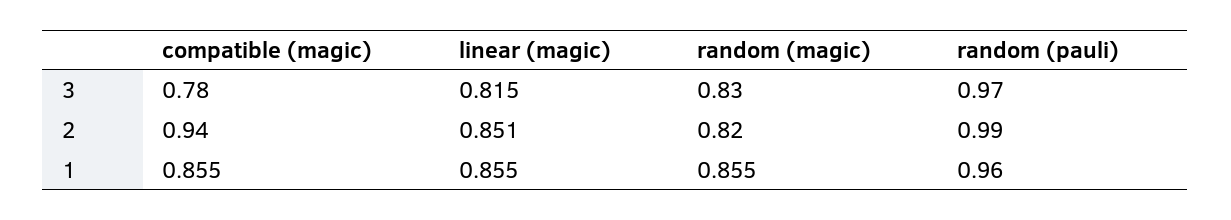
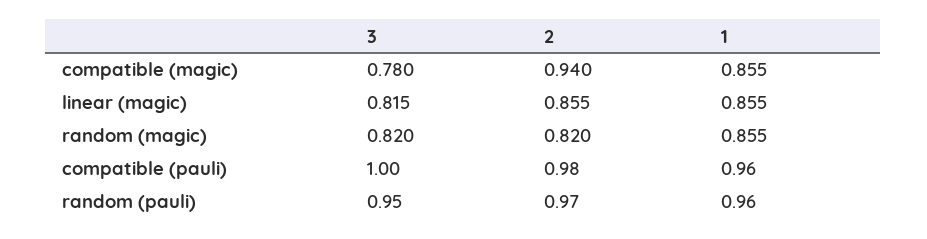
  {
    "compatible (magic)": {
      "3": 0.78,
      "2": 0.94,
      "1": 0.855
    },
    "linear (magic)": {
      "3": 0.815,
-     "2": 0.851,
+     "2": 0.855,
      "1": 0.855
    },
    "random (magic)": {
-     "3": 0.83,
+     "3": 0.82,
      "2": 0.82,
      "1": 0.855
    },
    "random (pauli)": {
-     "3": 0.97,
+     "3": 0.95,
-     "2": 0.99,
+     "2": 0.97,
      "1": 0.96
-   }
+   },
+   "compatible (pauli)": {
+     "3": 1,
+     "2": 0.98,
+     "1": 0.96
+   }
  }

